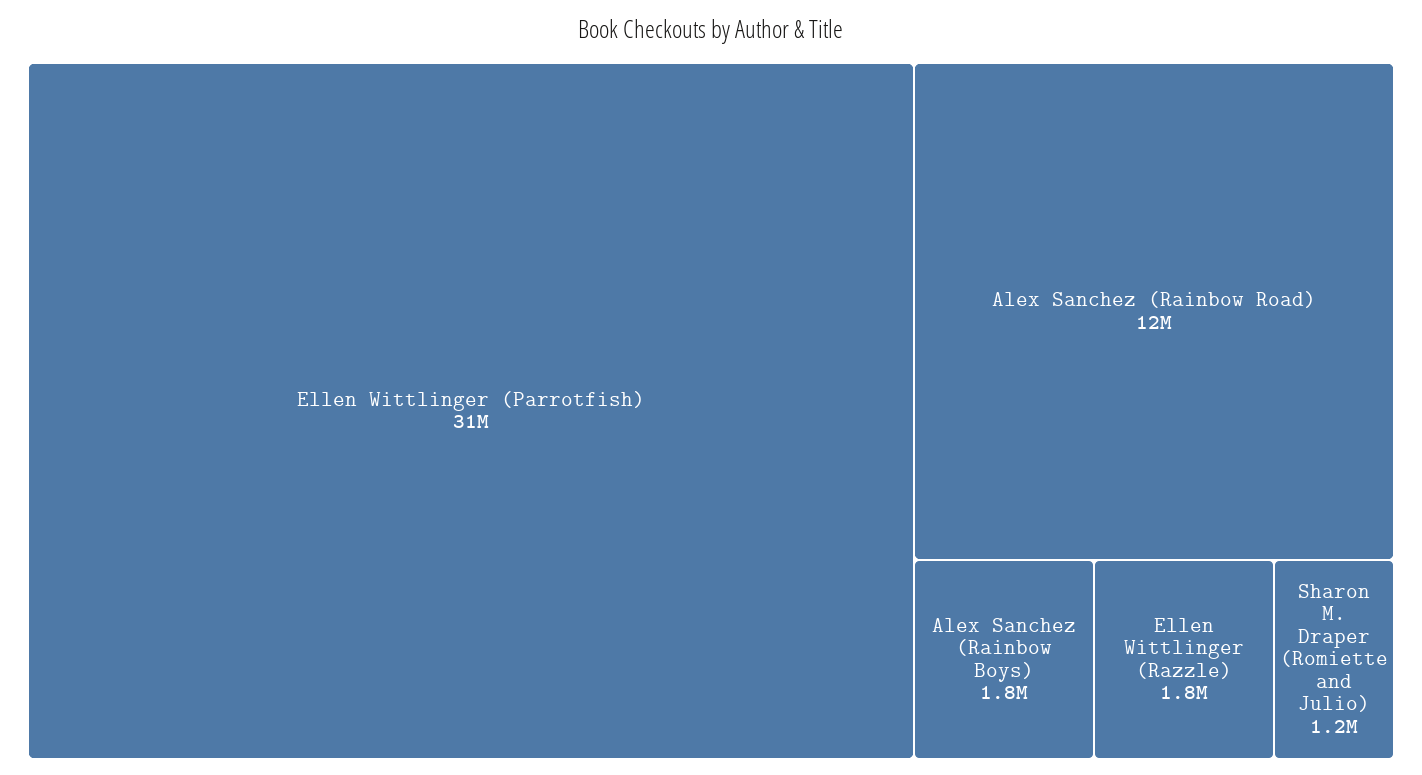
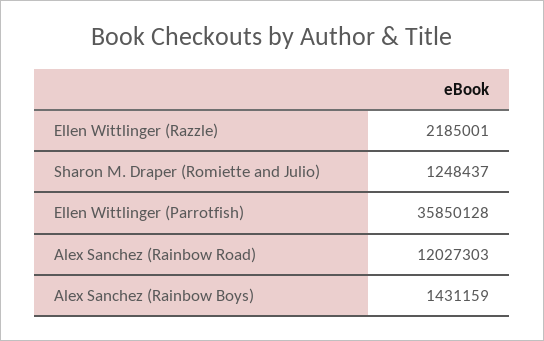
  {
-   "Ellen Wittlinger (Parrotfish)": 31000000,
+   "Ellen Wittlinger (Parrotfish)": 35850128,
    "Alex Sanchez (Rainbow Road)": 12027303,
-   "Alex Sanchez (Rainbow Boys)": 1800000,
+   "Alex Sanchez (Rainbow Boys)": 1431159,
-   "Ellen Wittlinger (Razzle)": 1800000,
+   "Ellen Wittlinger (Razzle)": 2185001,
    "Sharon M. Draper (Romiette and Julio)": 1248437
  }

